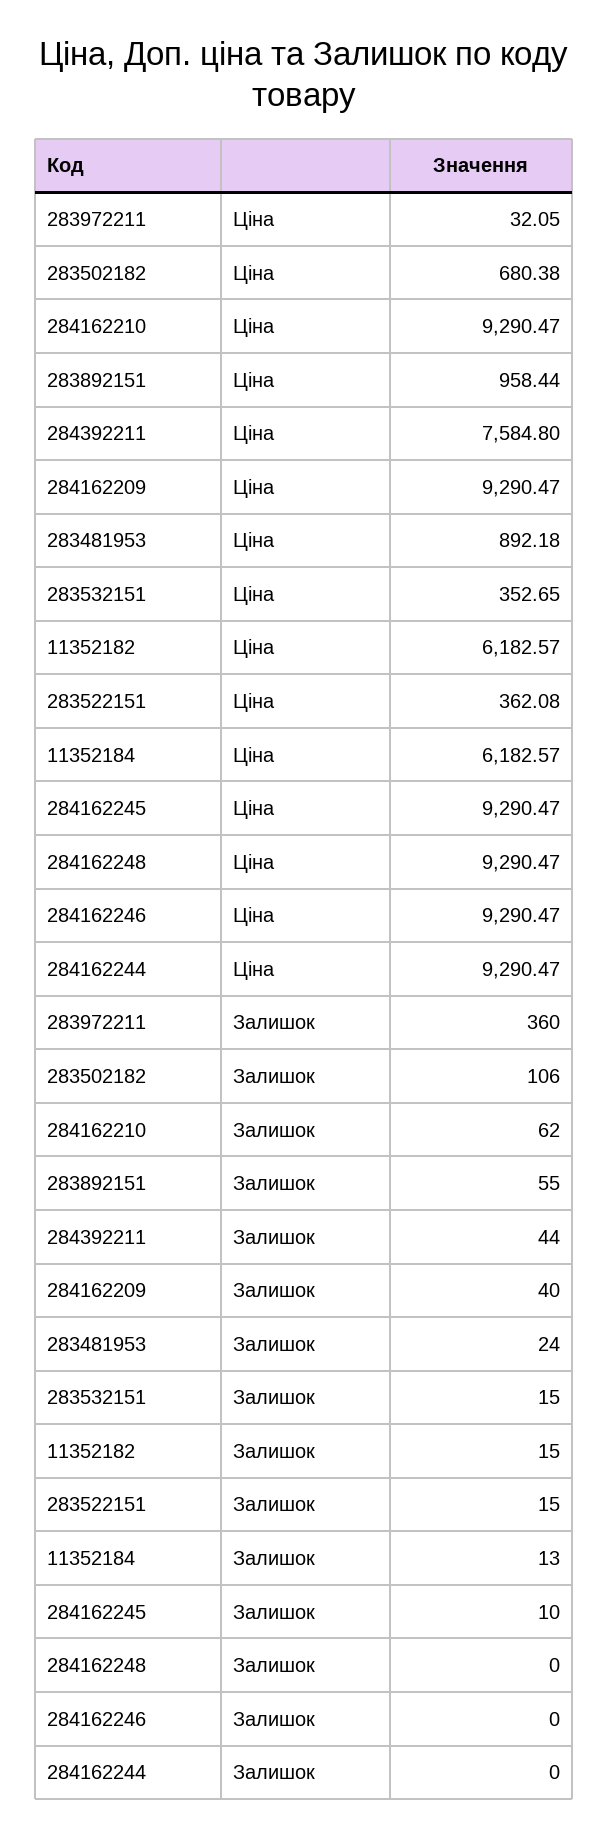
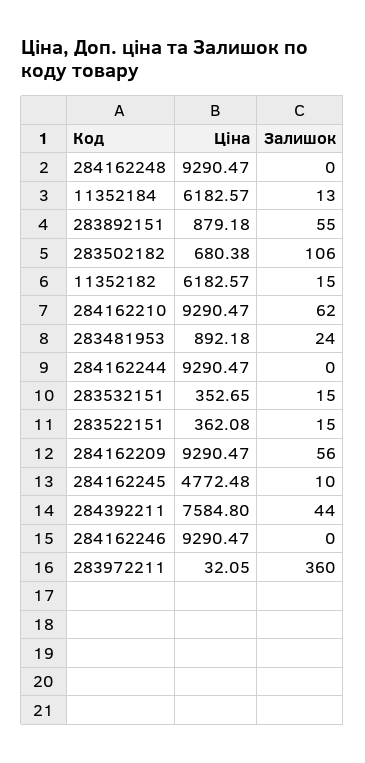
  {
    "283972211": {
      "Ціна": 32.05,
      "Залишок": 360
    },
    "283502182": {
      "Ціна": 680.38,
      "Залишок": 106
    },
    "284162210": {
      "Ціна": 9290.47,
      "Залишок": 62
    },
    "283892151": {
-     "Ціна": 958.44,
+     "Ціна": 879.18,
      "Залишок": 55
    },
    "284392211": {
      "Ціна": 7584.8,
      "Залишок": 44
    },
    "284162209": {
      "Ціна": 9290.47,
-     "Залишок": 40
+     "Залишок": 56
    },
    "283481953": {
      "Ціна": 892.18,
      "Залишок": 24
    },
    "283532151": {
      "Ціна": 352.65,
      "Залишок": 15
    },
    "11352182": {
      "Ціна": 6182.57,
      "Залишок": 15
    },
    "283522151": {
      "Ціна": 362.08,
      "Залишок": 15
    },
    "11352184": {
      "Ціна": 6182.57,
      "Залишок": 13
    },
    "284162245": {
-     "Ціна": 9290.47,
+     "Ціна": 4772.48,
      "Залишок": 10
    },
    "284162248": {
      "Ціна": 9290.47,
      "Залишок": 0
    },
    "284162246": {
      "Ціна": 9290.47,
      "Залишок": 0
    },
    "284162244": {
      "Ціна": 9290.47,
      "Залишок": 0
    }
  }

